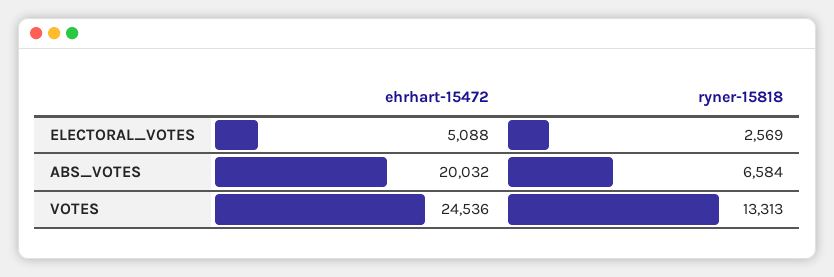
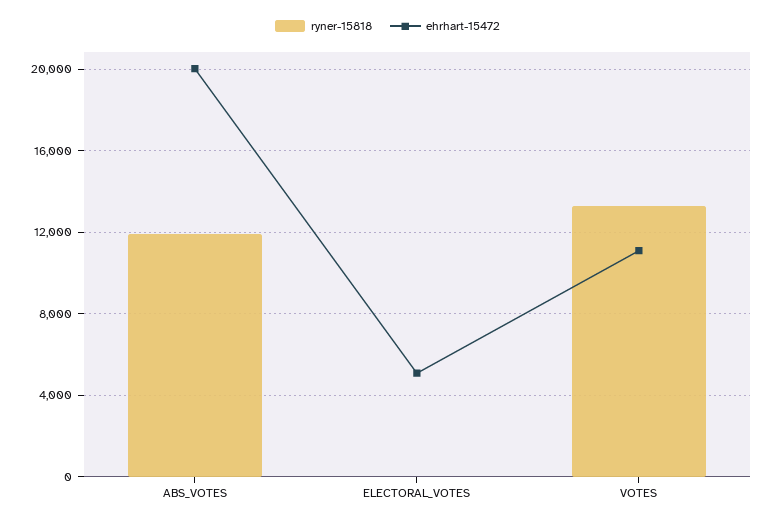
  {
    "ehrhart-15472": {
      "ELECTORAL_VOTES": 5088,
      "ABS_VOTES": 20032,
-     "VOTES": 24536
+     "VOTES": 11000
    },
    "ryner-15818": {
-     "ELECTORAL_VOTES": 2569,
+     "ELECTORAL_VOTES": 0,
-     "ABS_VOTES": 6584,
+     "ABS_VOTES": 12000,
      "VOTES": 13313
    }
  }

